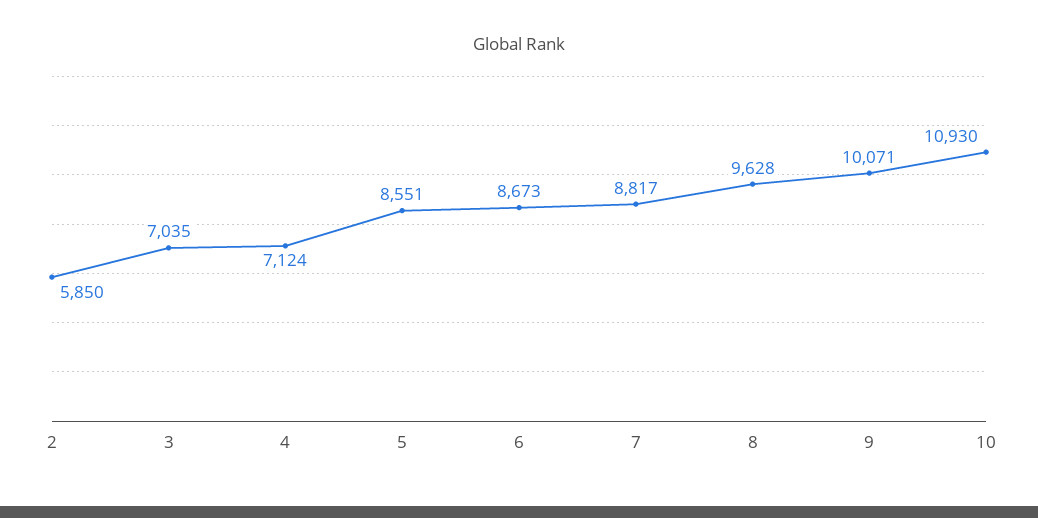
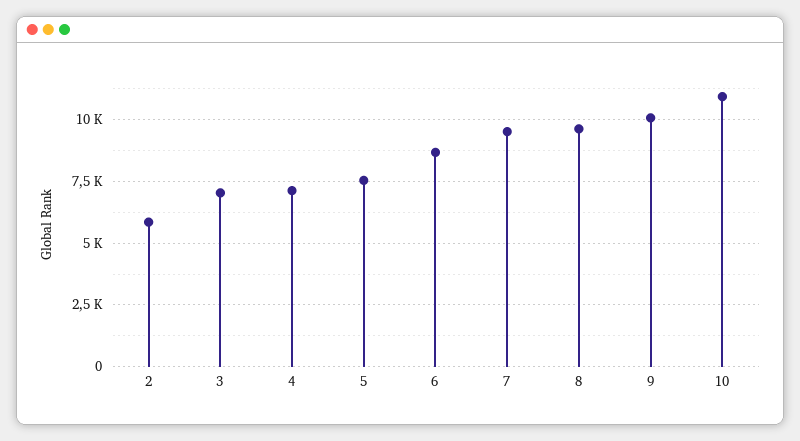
  {
    "2": 5850,
    "3": 7035,
    "4": 7124,
-   "5": 8551,
+   "5": 7500,
    "6": 8673,
-   "7": 8817,
+   "7": 9500,
    "8": 9628,
    "9": 10071,
    "10": 10930
  }

